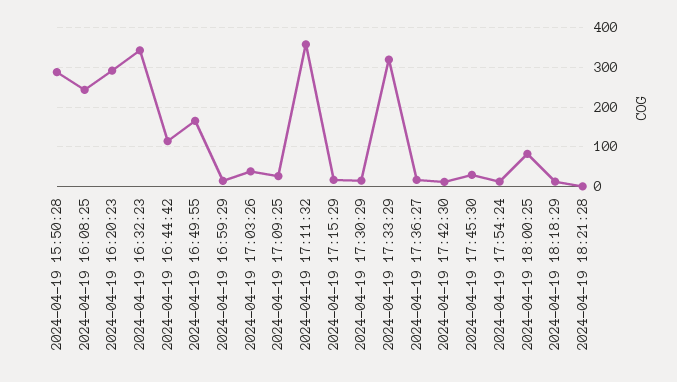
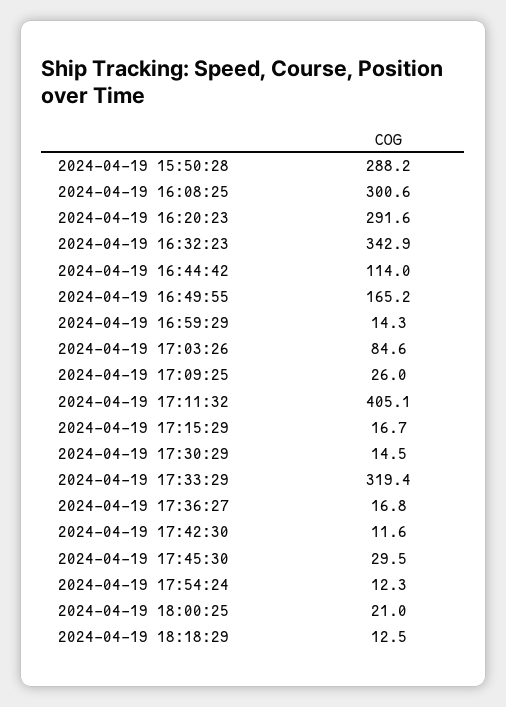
  {
    "2024-04-19 15:50:28": 288.2,
-   "2024-04-19 16:08:25": 240,
+   "2024-04-19 16:08:25": 300.6,
    "2024-04-19 16:20:23": 291.6,
    "2024-04-19 16:32:23": 342.9,
    "2024-04-19 16:44:42": 114,
    "2024-04-19 16:49:55": 165.2,
    "2024-04-19 16:59:29": 14.3,
-   "2024-04-19 17:03:26": 40,
+   "2024-04-19 17:03:26": 84.6,
    "2024-04-19 17:09:25": 26,
-   "2024-04-19 17:11:32": 360,
+   "2024-04-19 17:11:32": 405.1,
    "2024-04-19 17:15:29": 16.7,
    "2024-04-19 17:30:29": 14.5,
    "2024-04-19 17:33:29": 319.4,
    "2024-04-19 17:36:27": 16.8,
    "2024-04-19 17:42:30": 11.6,
    "2024-04-19 17:45:30": 29.5,
    "2024-04-19 17:54:24": 12.3,
-   "2024-04-19 18:00:25": 80,
+   "2024-04-19 18:00:25": 21,
-   "2024-04-19 18:18:29": 12.5,
+   "2024-04-19 18:18:29": 12.5
-   "2024-04-19 18:21:28": 0
  }

